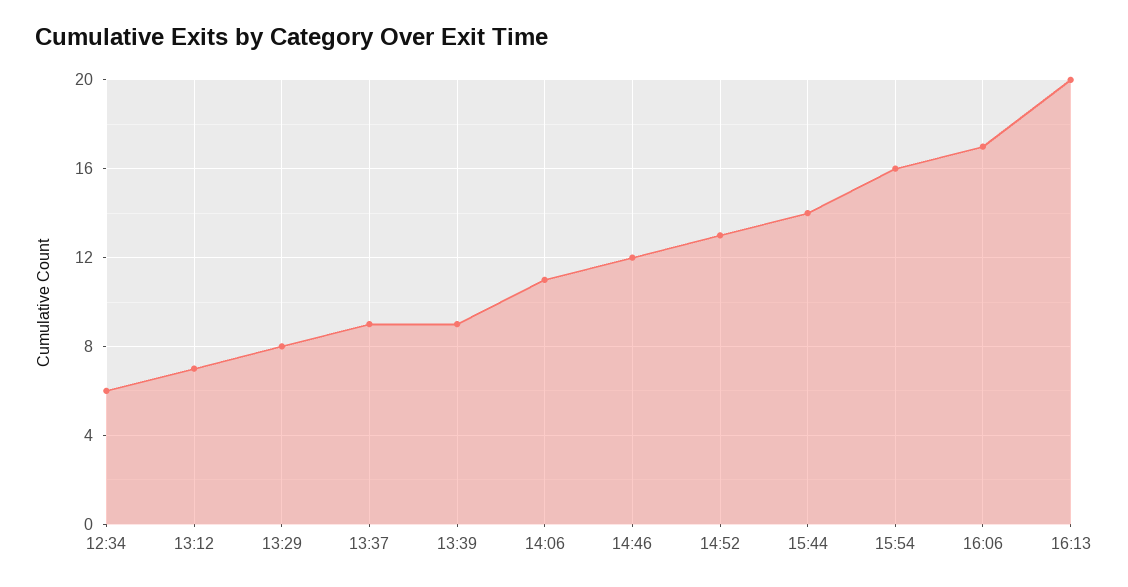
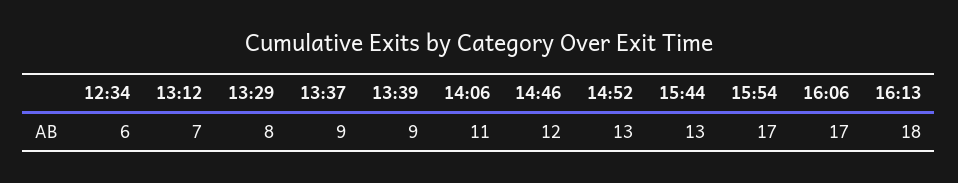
  {
    "12:34": 6,
    "13:12": 7,
    "13:29": 8,
    "13:37": 9,
    "13:39": 9,
    "14:06": 11,
    "14:46": 12,
    "14:52": 13,
-   "15:44": 14,
+   "15:44": 13,
-   "15:54": 16,
+   "15:54": 17,
    "16:06": 17,
-   "16:13": 20
+   "16:13": 18
  }

